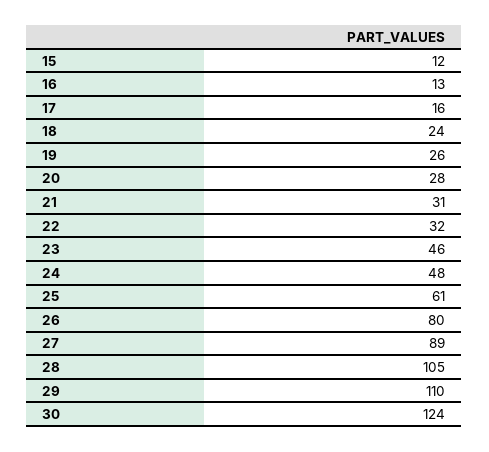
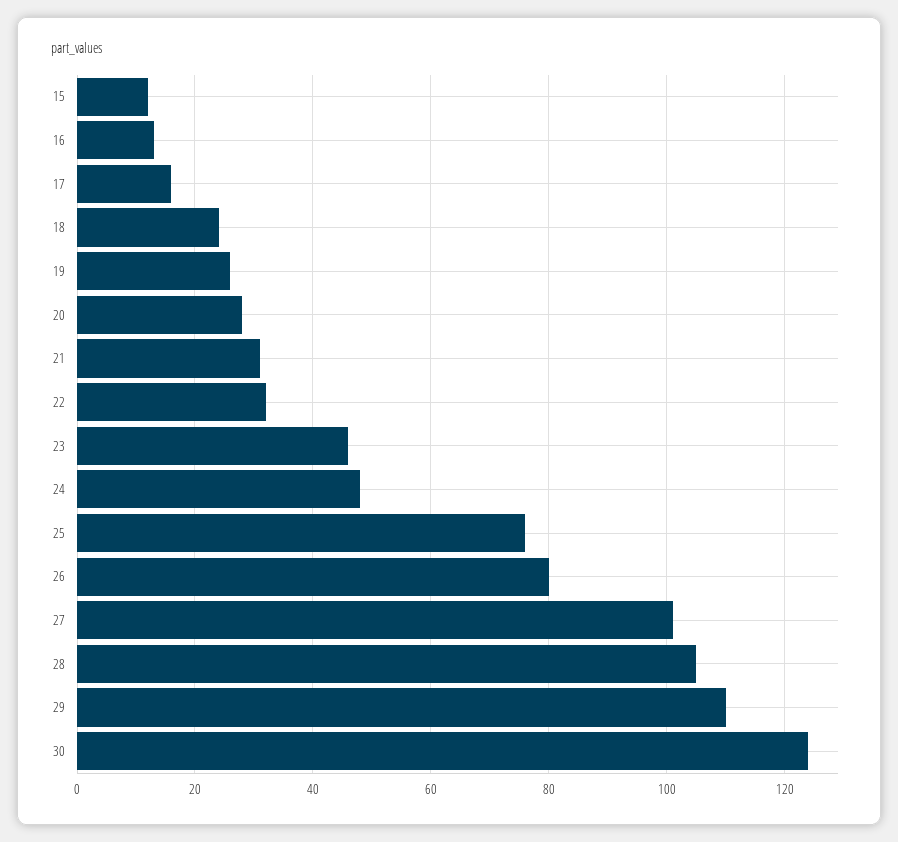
  {
    "15": 12,
    "16": 13,
    "17": 16,
    "18": 24,
    "19": 26,
    "20": 28,
    "21": 31,
    "22": 32,
    "23": 46,
    "24": 48,
-   "25": 61,
+   "25": 75,
    "26": 80,
-   "27": 89,
+   "27": 100,
    "28": 105,
    "29": 110,
    "30": 124
  }

